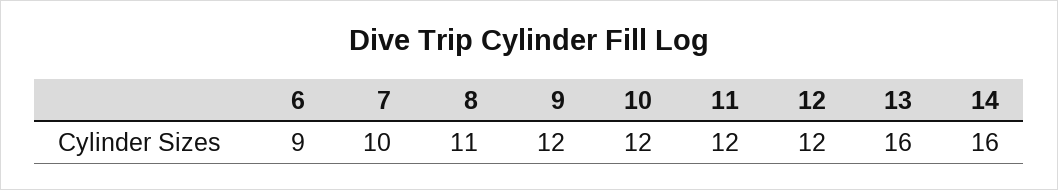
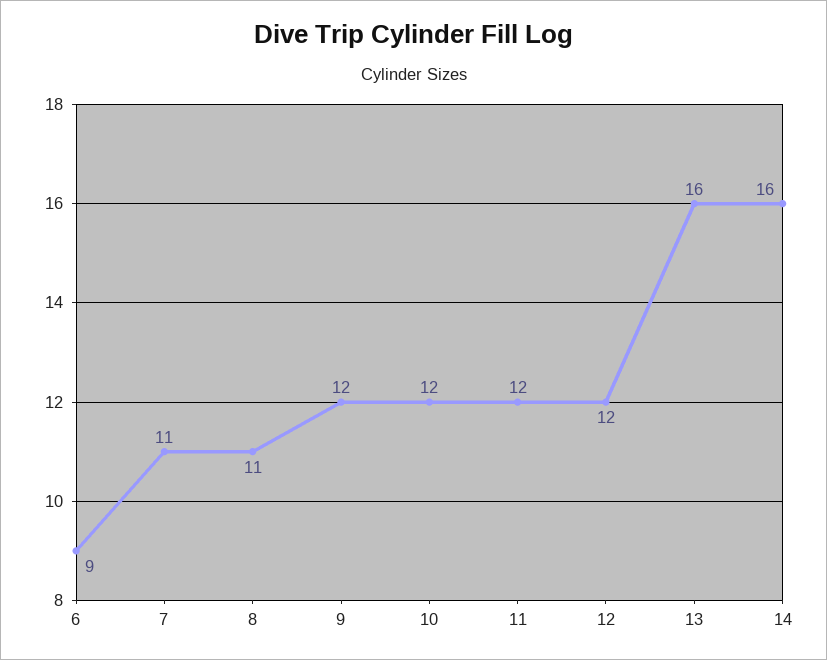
  {
    "6": 9,
-   "7": 10,
+   "7": 11,
    "8": 11,
    "9": 12,
    "10": 12,
    "11": 12,
    "12": 12,
    "13": 16,
    "14": 16
  }

